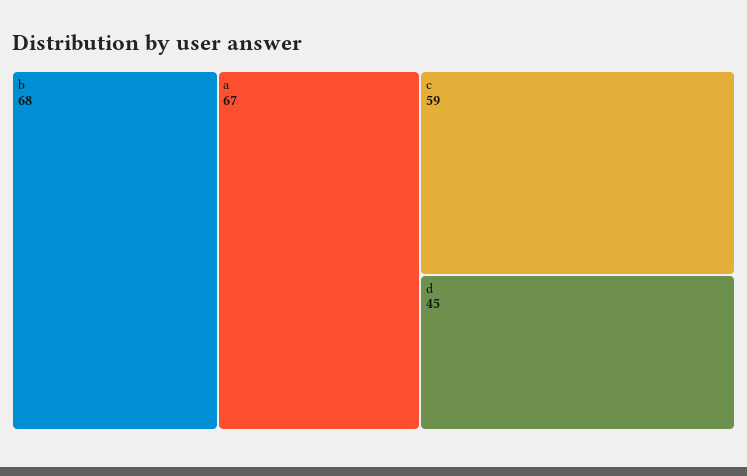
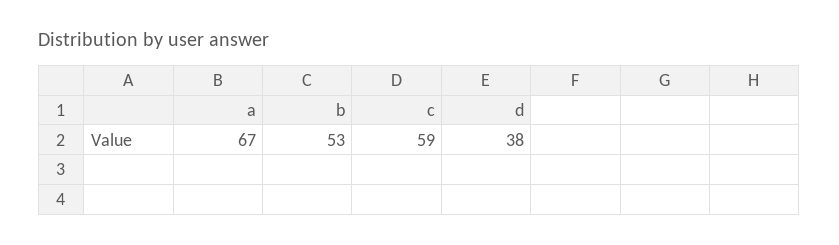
  {
-   "b": 68,
+   "b": 53,
    "a": 67,
    "c": 59,
-   "d": 45
+   "d": 38
  }

